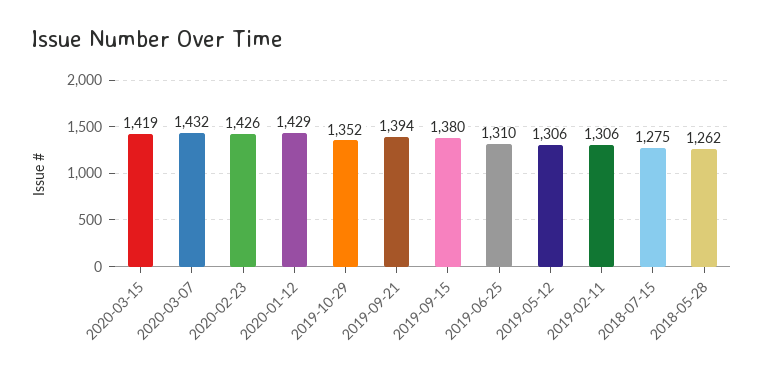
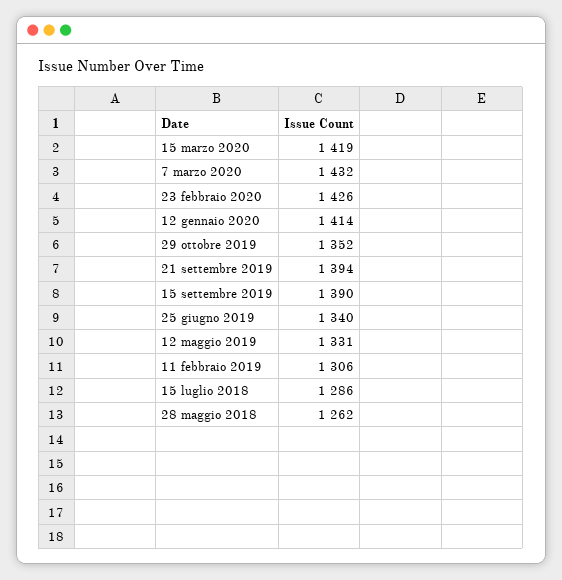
  {
    "2020-03-15": 1419,
    "2020-03-07": 1432,
    "2020-02-23": 1426,
-   "2020-01-12": 1429,
+   "2020-01-12": 1414,
    "2019-10-29": 1352,
    "2019-09-21": 1394,
-   "2019-09-15": 1380,
+   "2019-09-15": 1390,
-   "2019-06-25": 1310,
+   "2019-06-25": 1340,
-   "2019-05-12": 1306,
+   "2019-05-12": 1331,
    "2019-02-11": 1306,
-   "2018-07-15": 1275,
+   "2018-07-15": 1286,
    "2018-05-28": 1262
  }

